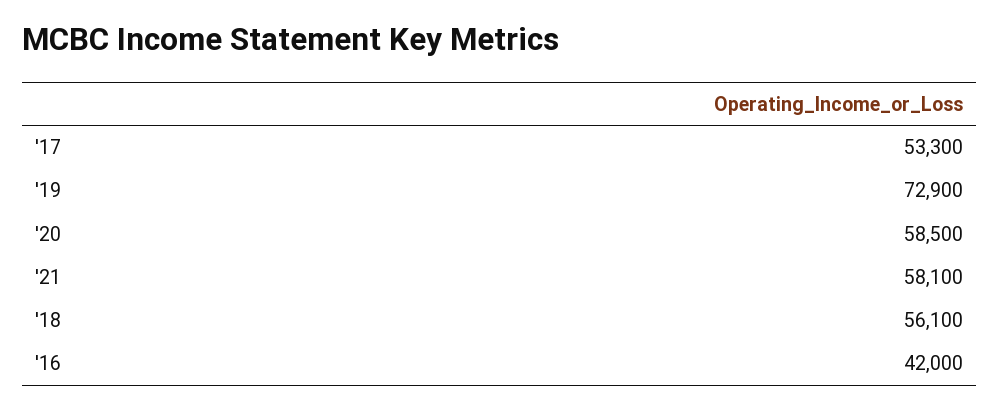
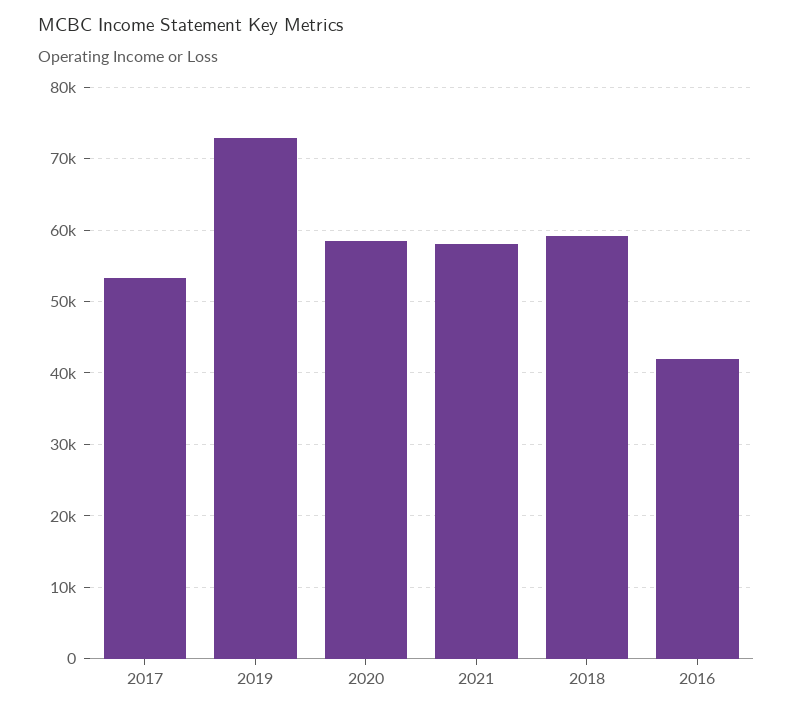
  {
    "'17": 53300,
    "'19": 72900,
    "'20": 58500,
    "'21": 58100,
-   "'18": 56100,
+   "'18": 59000,
    "'16": 42000
  }

